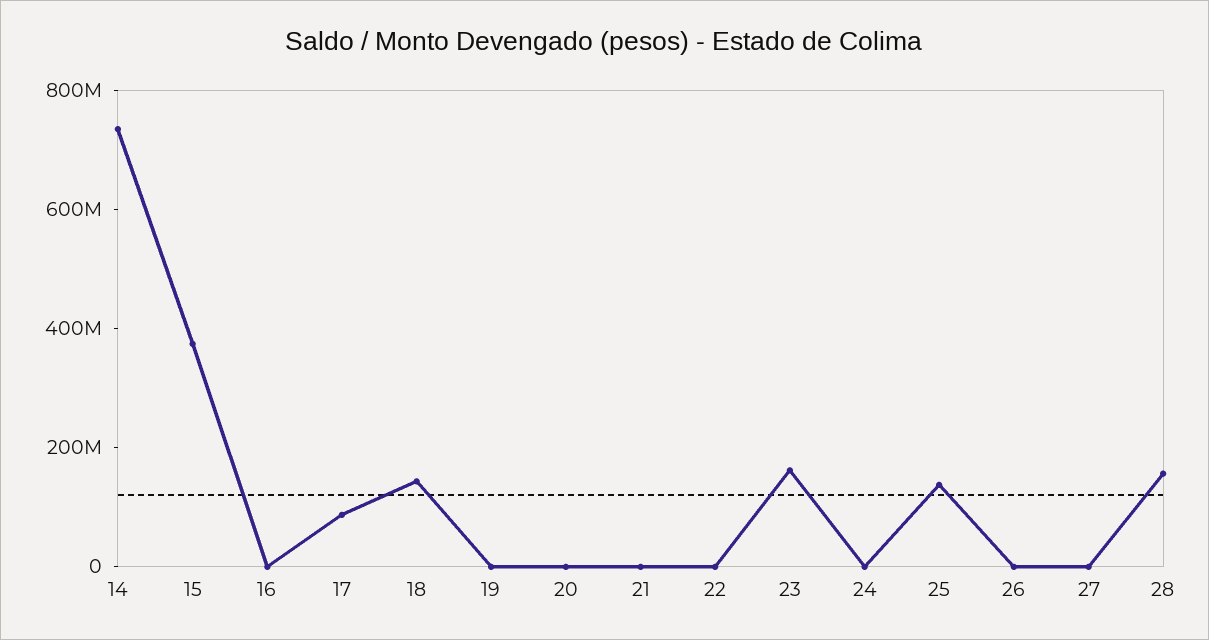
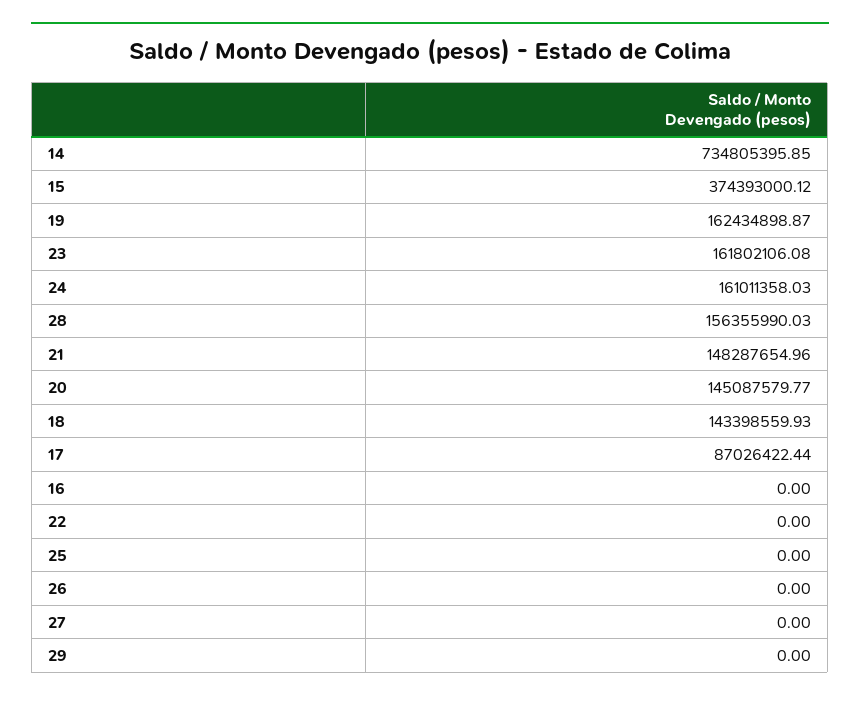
  {
    "14": 734805395.85,
    "15": 374393000.12,
    "16": 0,
    "17": 87026422.44,
    "18": 143398559.93,
-   "19": 0,
+   "19": 162434898.87,
-   "20": 0,
+   "20": 145087579.77,
-   "21": 0,
+   "21": 148287654.96,
    "22": 0,
    "23": 161802106.08,
-   "24": 0,
+   "24": 161011358.03,
-   "25": 150000000,
+   "25": 0,
    "26": 0,
    "27": 0,
-   "28": 156355990.03
+   "28": 156355990.03,
+   "29": 0
  }

